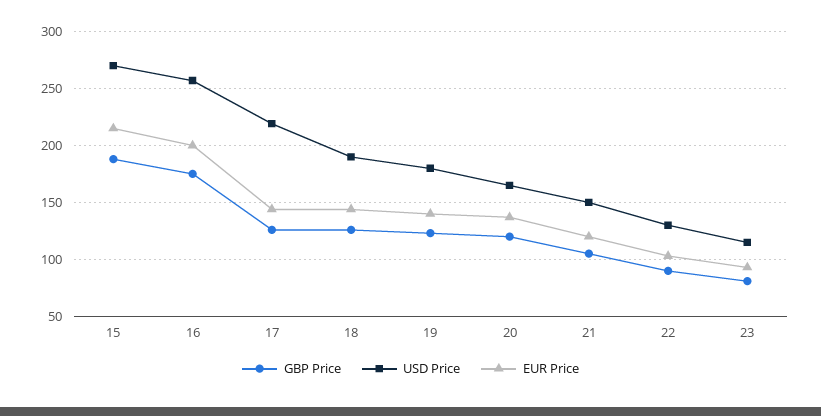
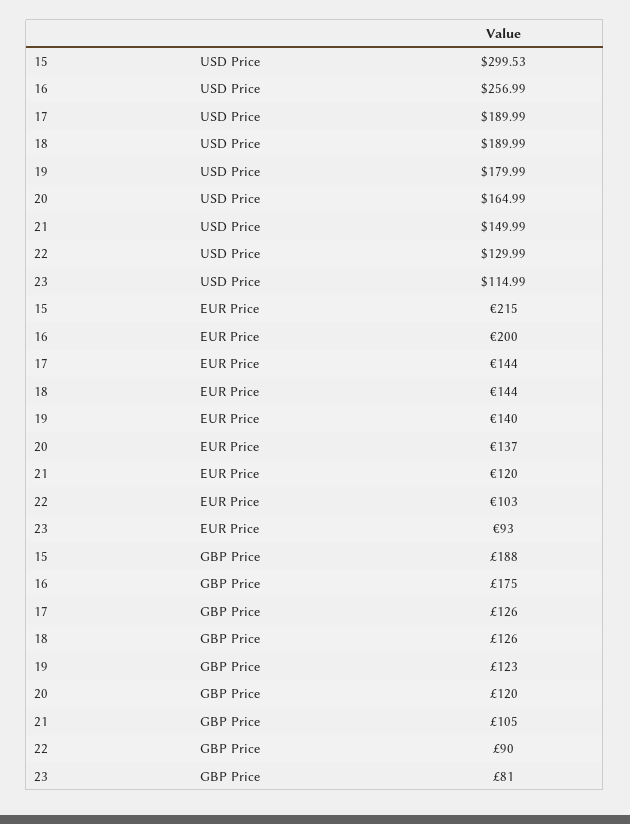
  {
    "GBP Price": {
      "15": 188,
      "16": 175,
      "17": 126,
      "18": 126,
      "19": 123,
      "20": 120,
      "21": 105,
      "22": 90,
      "23": 81
    },
    "USD Price": {
-     "15": 270,
+     "15": 299.53,
      "16": 256.99,
-     "17": 220,
+     "17": 189.99,
      "18": 189.99,
      "19": 179.99,
      "20": 164.99,
      "21": 149.99,
      "22": 129.99,
      "23": 114.99
    },
    "EUR Price": {
      "15": 215,
      "16": 200,
      "17": 144,
      "18": 144,
      "19": 140,
      "20": 137,
      "21": 120,
      "22": 103,
      "23": 93
    }
  }

